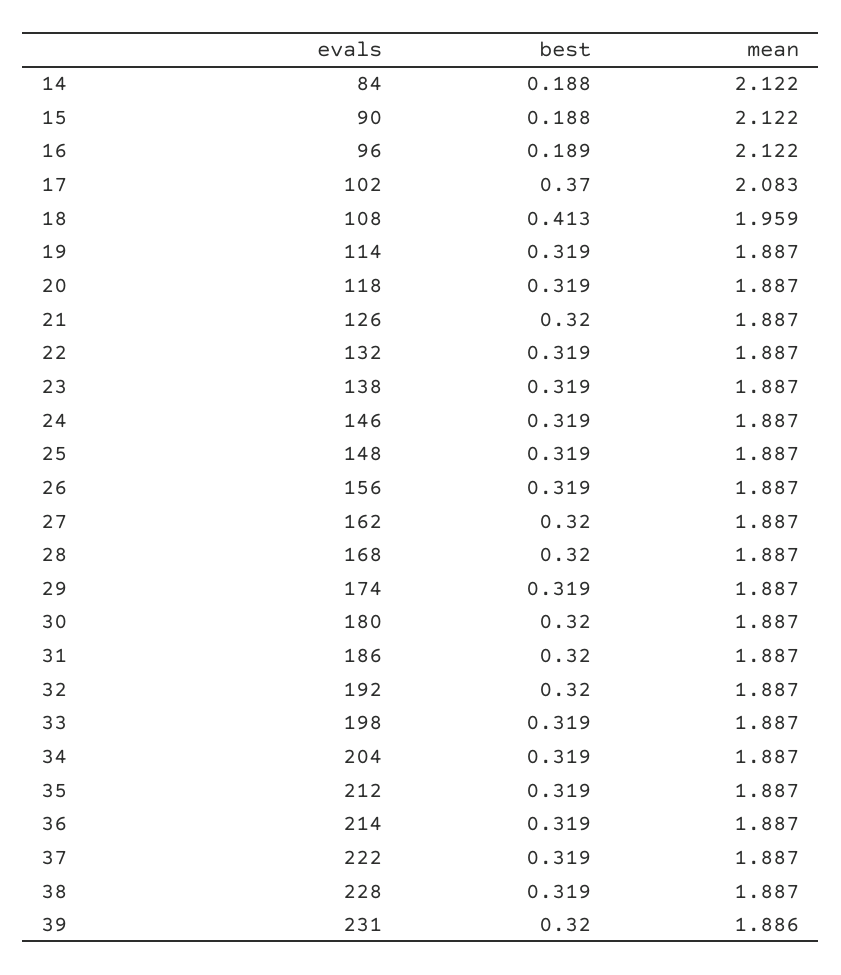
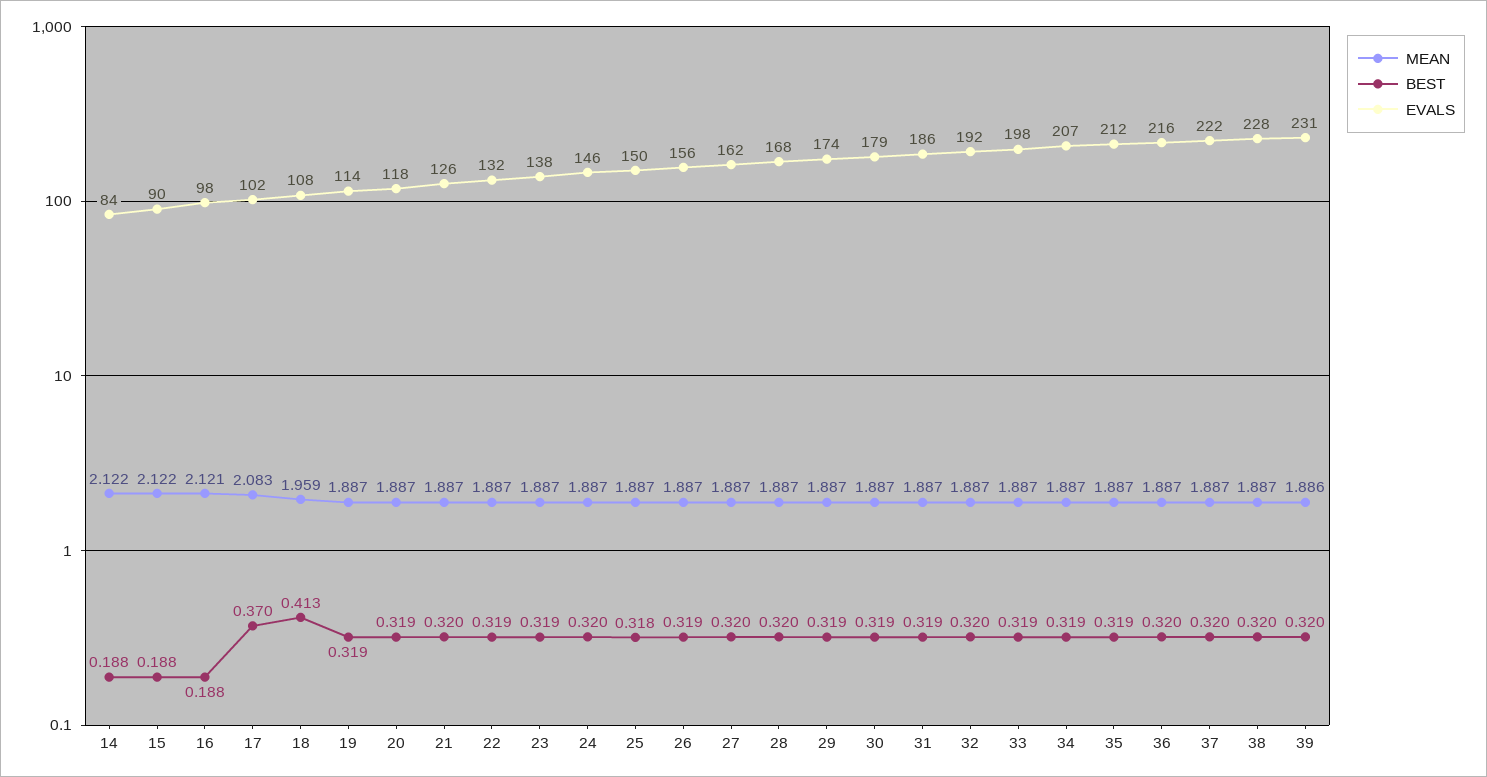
  {
    "evals": {
      "14": 84,
      "15": 90,
-     "16": 96,
+     "16": 98,
      "17": 102,
      "18": 108,
      "19": 114,
      "20": 118,
      "21": 126,
      "22": 132,
      "23": 138,
      "24": 146,
-     "25": 148,
+     "25": 150,
      "26": 156,
      "27": 162,
      "28": 168,
      "29": 174,
-     "30": 180,
+     "30": 179,
      "31": 186,
      "32": 192,
      "33": 198,
-     "34": 204,
+     "34": 207,
      "35": 212,
-     "36": 214,
+     "36": 216,
      "37": 222,
      "38": 228,
      "39": 231
    },
    "best": {
      "14": 0.188,
      "15": 0.188,
-     "16": 0.189,
+     "16": 0.188,
      "17": 0.37,
      "18": 0.413,
      "19": 0.319,
      "20": 0.319,
      "21": 0.32,
      "22": 0.319,
      "23": 0.319,
-     "24": 0.319,
+     "24": 0.32,
-     "25": 0.319,
+     "25": 0.318,
      "26": 0.319,
      "27": 0.32,
      "28": 0.32,
      "29": 0.319,
-     "30": 0.32,
+     "30": 0.319,
-     "31": 0.32,
+     "31": 0.319,
      "32": 0.32,
      "33": 0.319,
      "34": 0.319,
      "35": 0.319,
-     "36": 0.319,
+     "36": 0.32,
-     "37": 0.319,
+     "37": 0.32,
-     "38": 0.319,
+     "38": 0.32,
      "39": 0.32
    },
    "mean": {
      "14": 2.122,
      "15": 2.122,
-     "16": 2.122,
+     "16": 2.121,
      "17": 2.083,
      "18": 1.959,
      "19": 1.887,
      "20": 1.887,
      "21": 1.887,
      "22": 1.887,
      "23": 1.887,
      "24": 1.887,
      "25": 1.887,
      "26": 1.887,
      "27": 1.887,
      "28": 1.887,
      "29": 1.887,
      "30": 1.887,
      "31": 1.887,
      "32": 1.887,
      "33": 1.887,
      "34": 1.887,
      "35": 1.887,
      "36": 1.887,
      "37": 1.887,
      "38": 1.887,
      "39": 1.886
    }
  }

